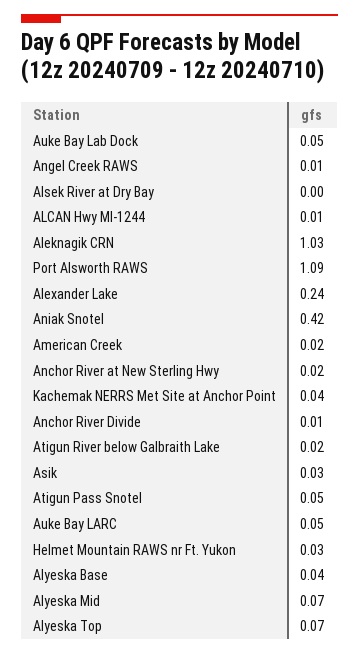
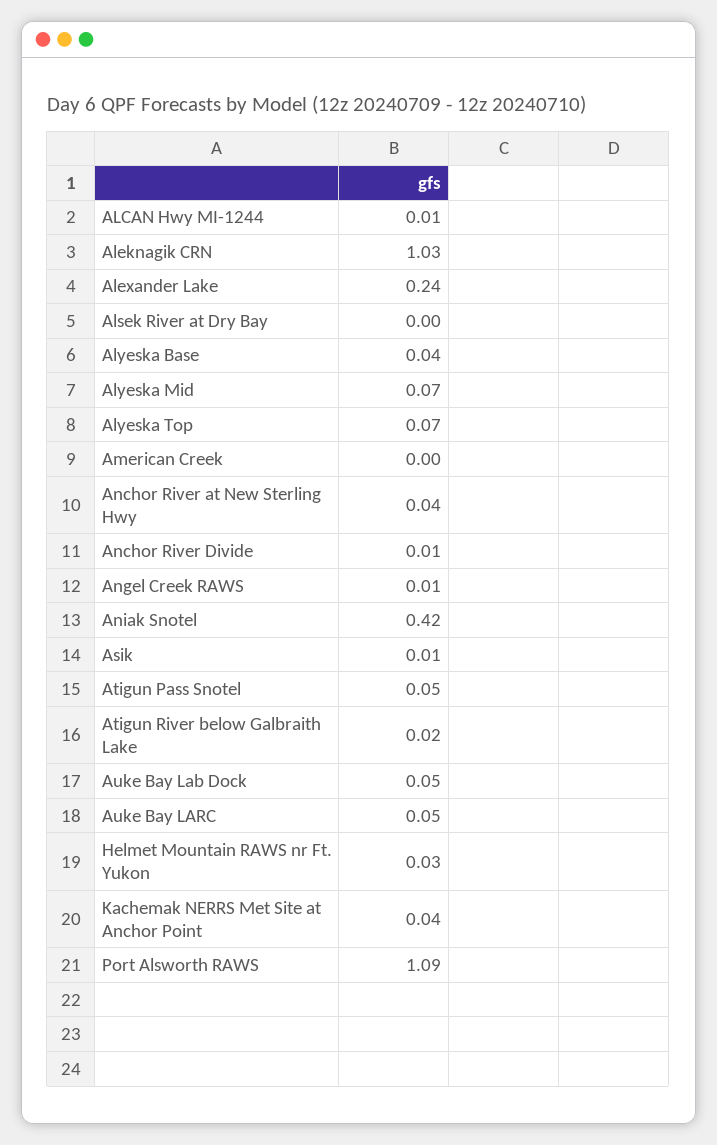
  {
    "Auke Bay Lab Dock": 0.05,
    "Angel Creek RAWS": 0.01,
    "Alsek River at Dry Bay": 0,
    "ALCAN Hwy MI-1244": 0.01,
    "Aleknagik CRN": 1.03,
    "Port Alsworth RAWS": 1.09,
    "Alexander Lake": 0.24,
    "Aniak Snotel": 0.42,
-   "American Creek": 0.02,
+   "American Creek": 0,
-   "Anchor River at New Sterling Hwy": 0.02,
+   "Anchor River at New Sterling Hwy": 0.04,
    "Kachemak NERRS Met Site at Anchor Point": 0.04,
    "Anchor River Divide": 0.01,
    "Atigun River below Galbraith Lake": 0.02,
-   "Asik": 0.03,
+   "Asik": 0.01,
    "Atigun Pass Snotel": 0.05,
    "Auke Bay LARC": 0.05,
    "Helmet Mountain RAWS nr Ft. Yukon": 0.03,
    "Alyeska Base": 0.04,
    "Alyeska Mid": 0.07,
    "Alyeska Top": 0.07
  }

